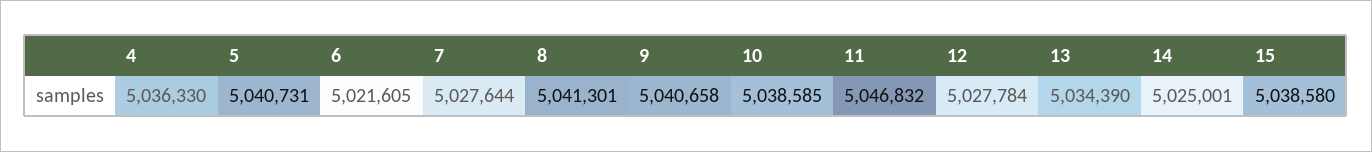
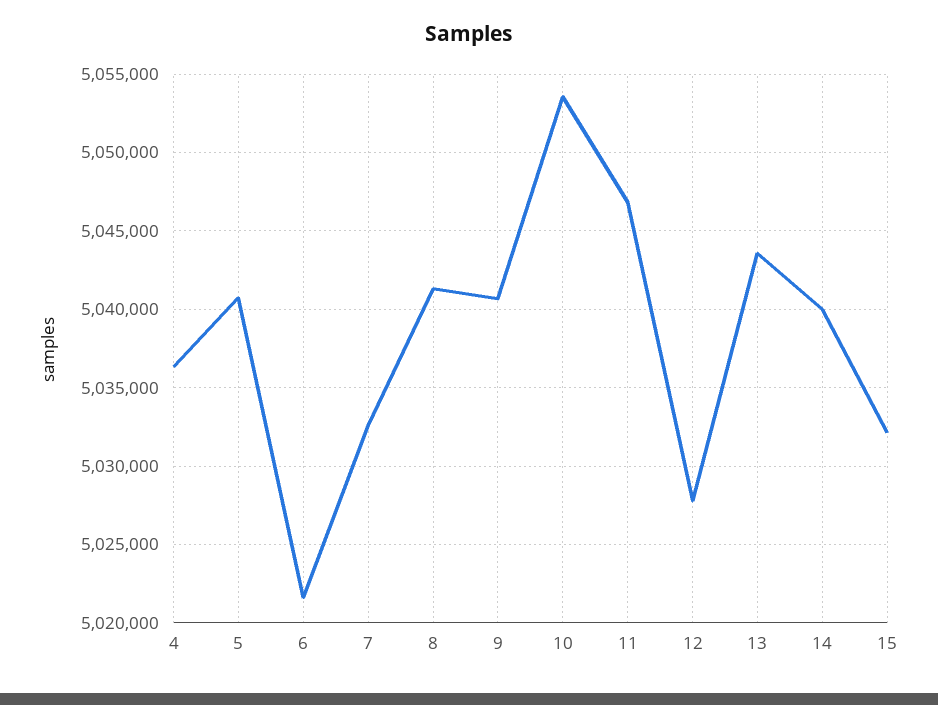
  {
    "4": 5036330,
    "5": 5040731,
    "6": 5021605,
-   "7": 5027644,
+   "7": 5032500,
    "8": 5041301,
    "9": 5040658,
-   "10": 5038585,
+   "10": 5053500,
    "11": 5046832,
    "12": 5027784,
-   "13": 5034390,
+   "13": 5043500,
-   "14": 5025001,
+   "14": 5040000,
-   "15": 5038580
+   "15": 5032000
  }

